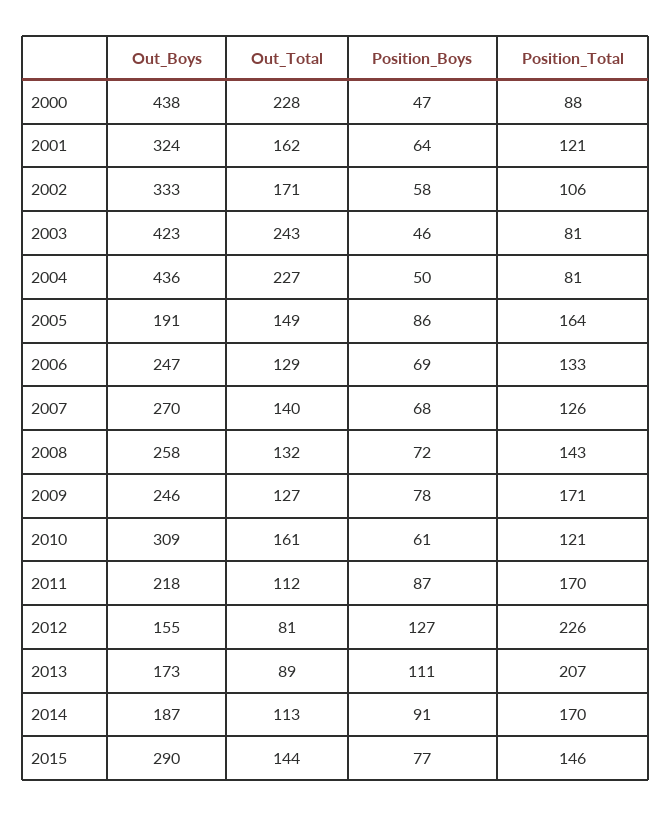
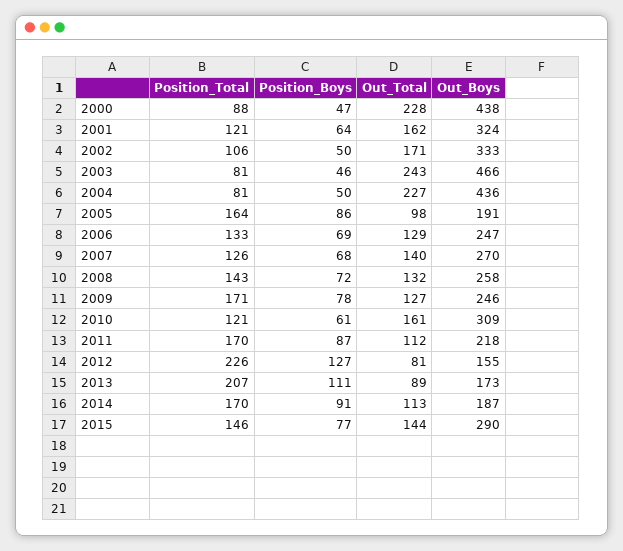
  {
    "Out_Boys": {
      "2000": 438,
      "2001": 324,
      "2002": 333,
-     "2003": 423,
+     "2003": 466,
      "2004": 436,
      "2005": 191,
      "2006": 247,
      "2007": 270,
      "2008": 258,
      "2009": 246,
      "2010": 309,
      "2011": 218,
      "2012": 155,
      "2013": 173,
      "2014": 187,
      "2015": 290
    },
    "Out_Total": {
      "2000": 228,
      "2001": 162,
      "2002": 171,
      "2003": 243,
      "2004": 227,
-     "2005": 149,
+     "2005": 98,
      "2006": 129,
      "2007": 140,
      "2008": 132,
      "2009": 127,
      "2010": 161,
      "2011": 112,
      "2012": 81,
      "2013": 89,
      "2014": 113,
      "2015": 144
    },
    "Position_Boys": {
      "2000": 47,
      "2001": 64,
-     "2002": 58,
+     "2002": 50,
      "2003": 46,
      "2004": 50,
      "2005": 86,
      "2006": 69,
      "2007": 68,
      "2008": 72,
      "2009": 78,
      "2010": 61,
      "2011": 87,
      "2012": 127,
      "2013": 111,
      "2014": 91,
      "2015": 77
    },
    "Position_Total": {
      "2000": 88,
      "2001": 121,
      "2002": 106,
      "2003": 81,
      "2004": 81,
      "2005": 164,
      "2006": 133,
      "2007": 126,
      "2008": 143,
      "2009": 171,
      "2010": 121,
      "2011": 170,
      "2012": 226,
      "2013": 207,
      "2014": 170,
      "2015": 146
    }
  }

